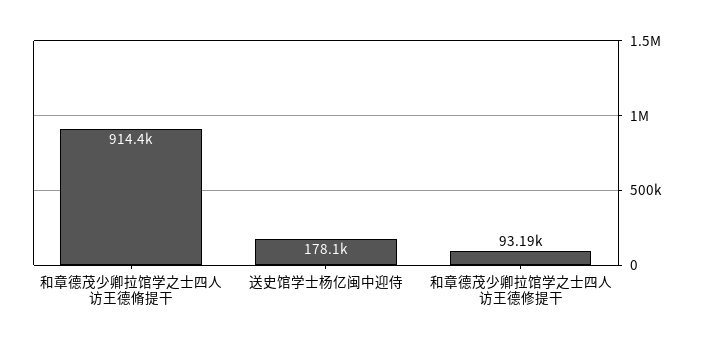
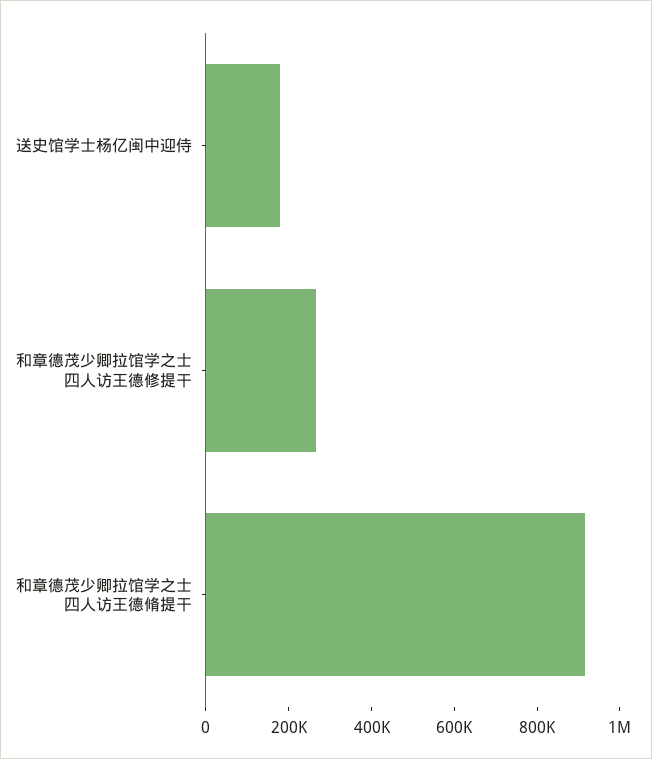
  {
    "和章德茂少卿拉馆学之士四人访王德脩提干": 914400,
    "送史馆学士杨亿闽中迎侍": 178100,
-   "和章德茂少卿拉馆学之士四人访王德修提干": 93190
+   "和章德茂少卿拉馆学之士四人访王德修提干": 250000
  }

